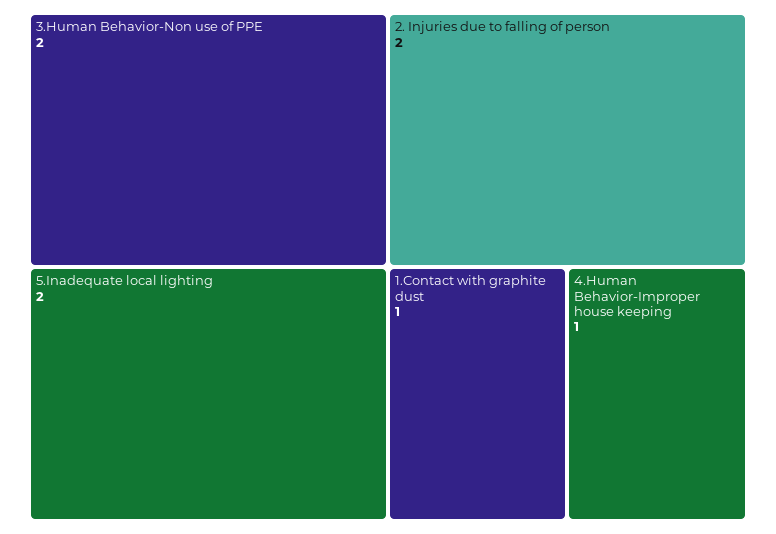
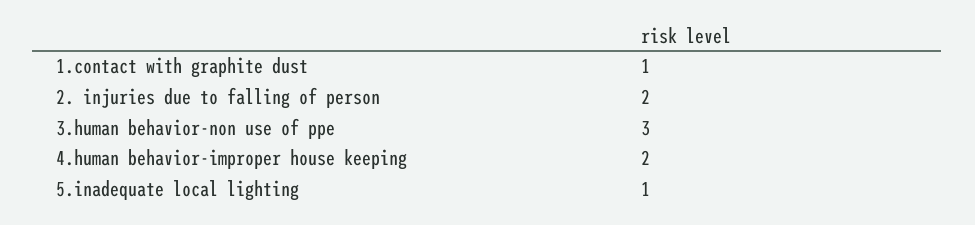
  {
-   "3.Human Behavior-Non use of PPE": 2,
+   "3.Human Behavior-Non use of PPE": 3,
-   "5.Inadequate local lighting": 2,
+   "5.Inadequate local lighting": 1,
    "2. Injuries due to falling of person": 2,
    "1.Contact with graphite dust": 1,
-   "4.Human Behavior-Improper house keeping": 1
+   "4.Human Behavior-Improper house keeping": 2
  }

